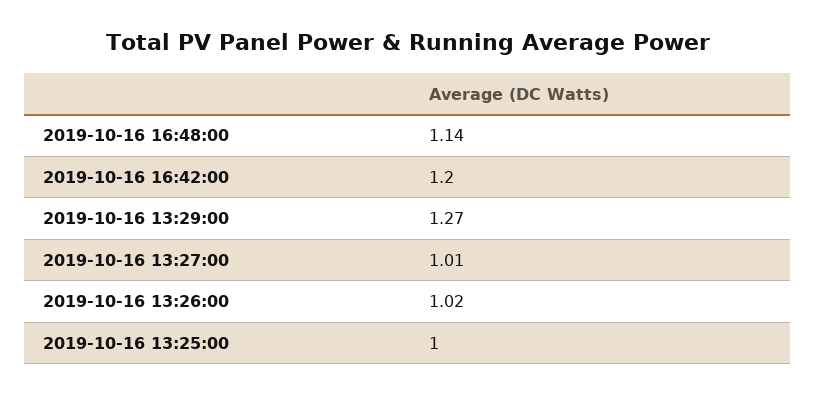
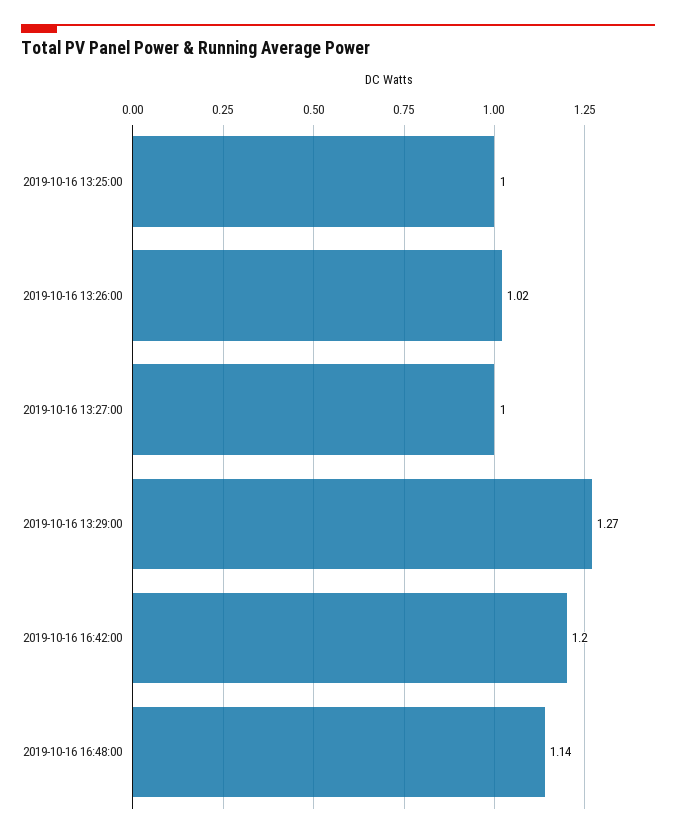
  {
    "2019-10-16 16:48:00": 1.14,
    "2019-10-16 16:42:00": 1.2,
    "2019-10-16 13:29:00": 1.27,
-   "2019-10-16 13:27:00": 1.01,
+   "2019-10-16 13:27:00": 1,
    "2019-10-16 13:26:00": 1.02,
    "2019-10-16 13:25:00": 1
  }

